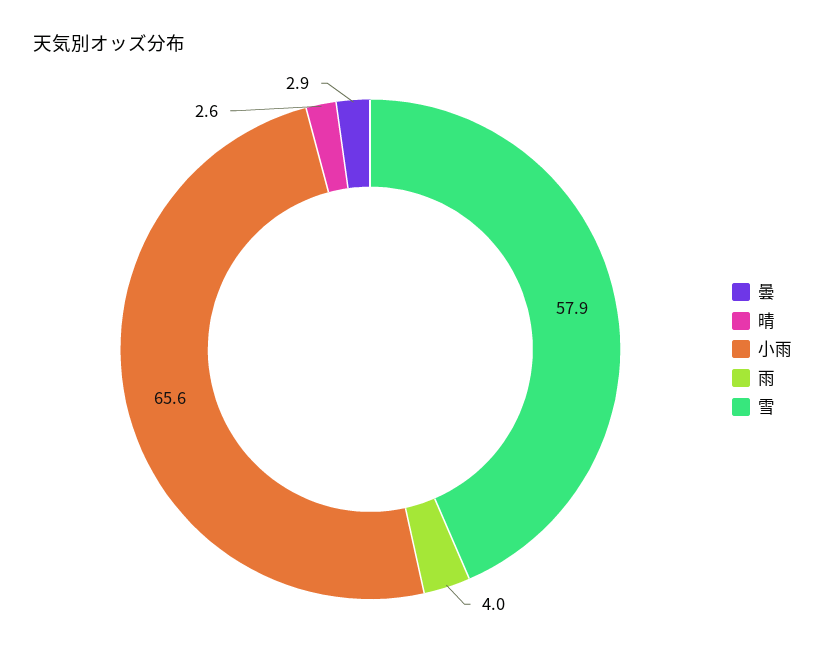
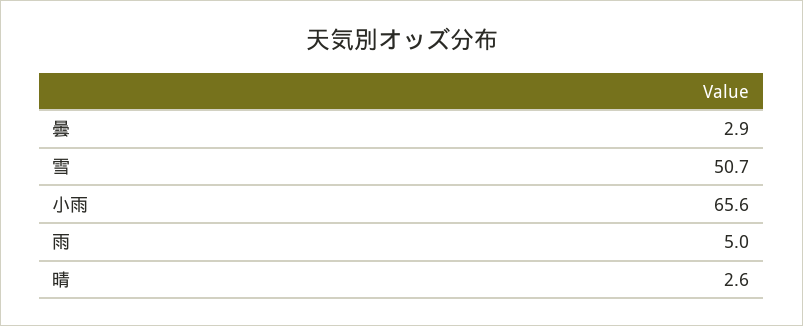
  {
    "曇": 2.9,
    "晴": 2.6,
    "小雨": 65.6,
-   "雨": 4,
+   "雨": 5,
-   "雪": 57.9
+   "雪": 50.7
  }

